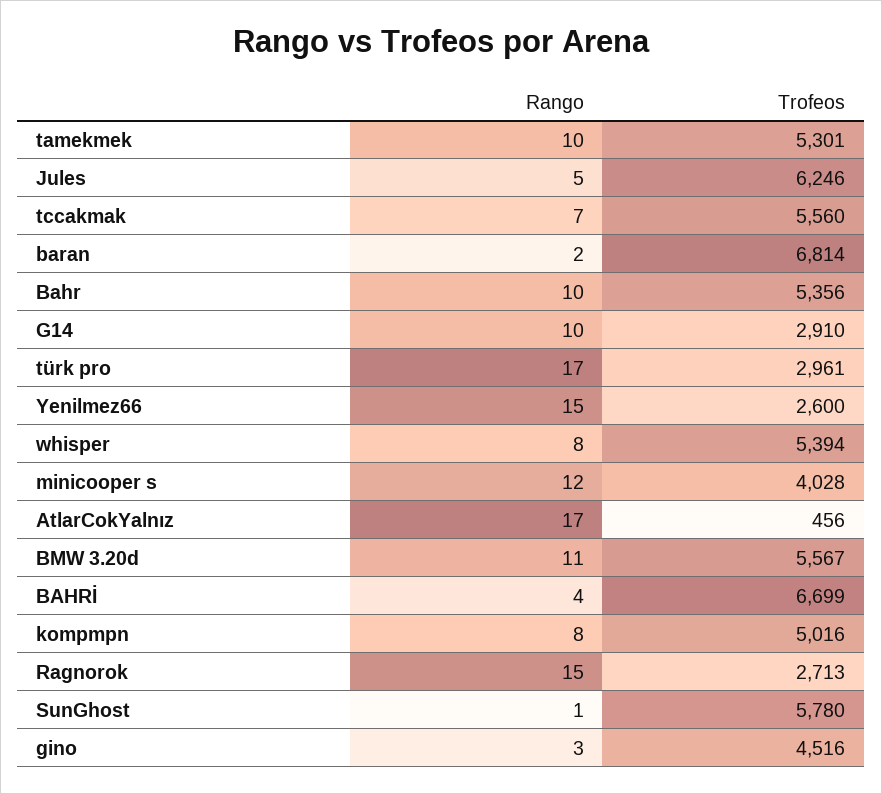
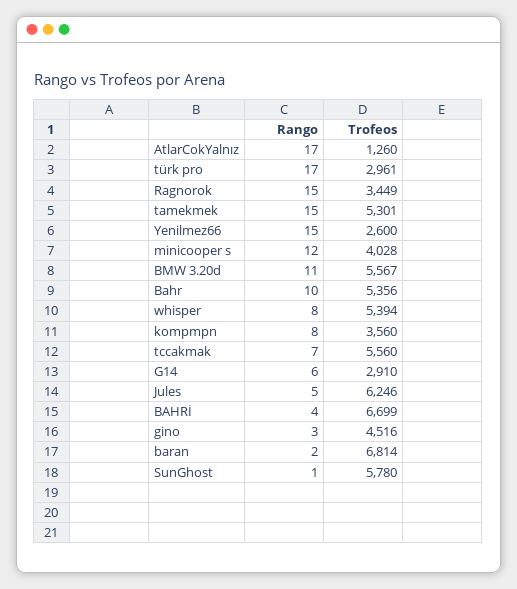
  {
    "Rango": {
-     "tamekmek": 10,
+     "tamekmek": 15,
      "Jules": 5,
      "tccakmak": 7,
      "baran": 2,
      "Bahr": 10,
-     "G14": 10,
+     "G14": 6,
      "türk pro": 17,
      "Yenilmez66": 15,
      "whisper": 8,
      "minicooper s": 12,
      "AtlarCokYalnız": 17,
      "BMW 3.20d": 11,
      "BAHRİ": 4,
      "kompmpn": 8,
      "Ragnorok": 15,
      "SunGhost": 1,
      "gino": 3
    },
    "Trofeos": {
      "tamekmek": 5301,
      "Jules": 6246,
      "tccakmak": 5560,
      "baran": 6814,
      "Bahr": 5356,
      "G14": 2910,
      "türk pro": 2961,
      "Yenilmez66": 2600,
      "whisper": 5394,
      "minicooper s": 4028,
-     "AtlarCokYalnız": 456,
+     "AtlarCokYalnız": 1260,
      "BMW 3.20d": 5567,
      "BAHRİ": 6699,
-     "kompmpn": 5016,
+     "kompmpn": 3560,
-     "Ragnorok": 2713,
+     "Ragnorok": 3449,
      "SunGhost": 5780,
      "gino": 4516
    }
  }

